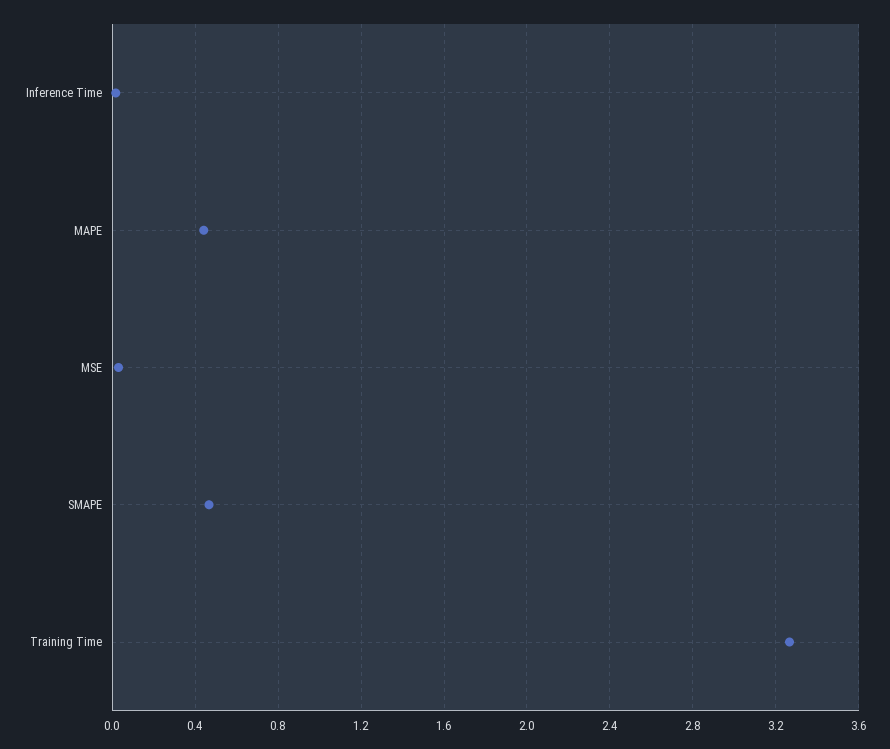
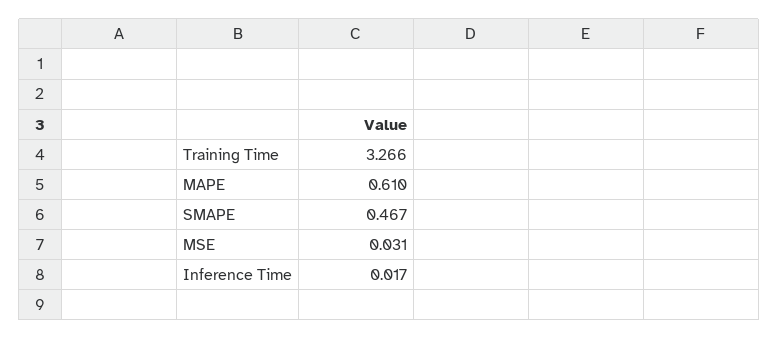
  {
    "Inference Time": 0.017,
-   "MAPE": 0.45,
+   "MAPE": 0.61,
    "MSE": 0.031,
    "SMAPE": 0.467,
    "Training Time": 3.266
  }

